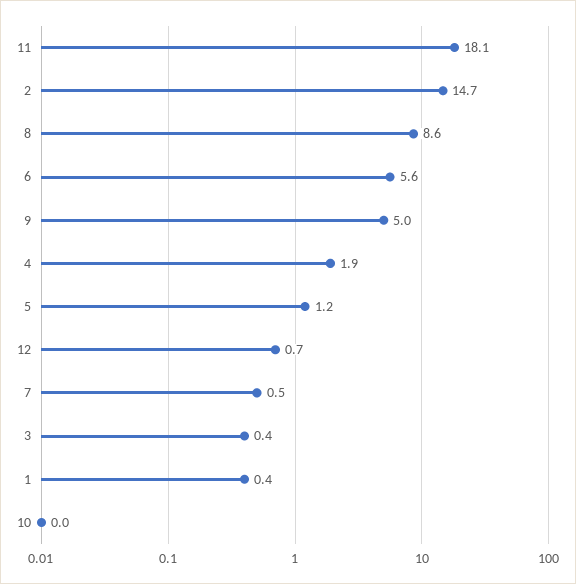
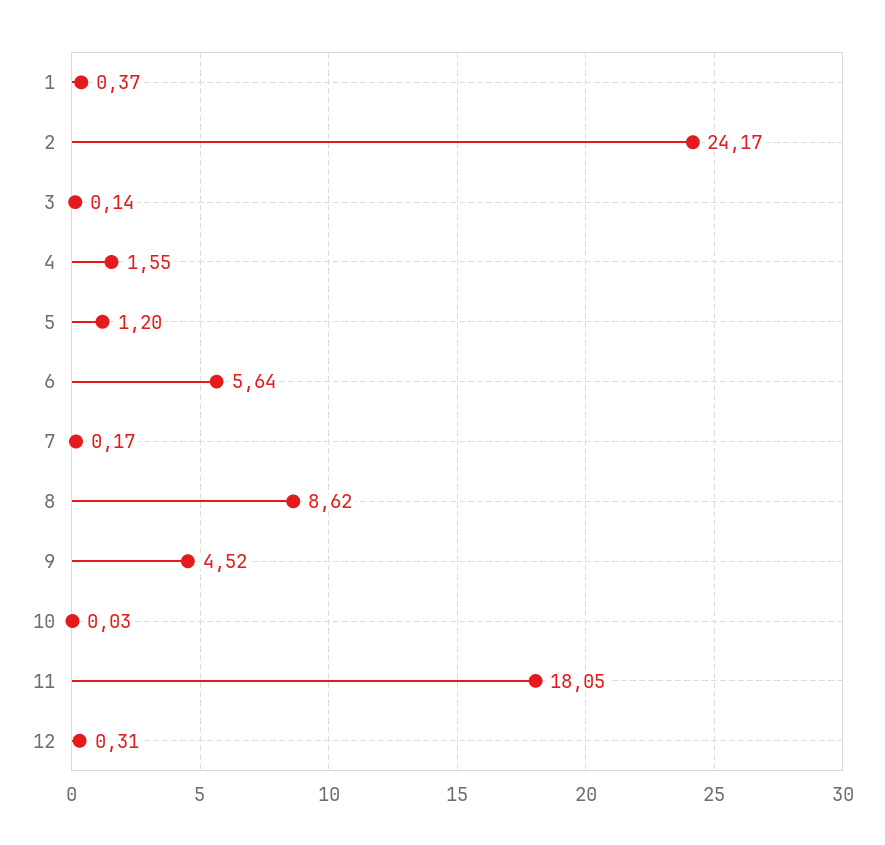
  {
    "11": 18.05,
-   "2": 14.7,
+   "2": 24.17,
    "8": 8.62,
    "6": 5.64,
-   "9": 5,
+   "9": 4.52,
-   "4": 1.9,
+   "4": 1.55,
    "5": 1.2,
-   "12": 0.7,
+   "12": 0.31,
-   "7": 0.5,
+   "7": 0.17,
-   "3": 0.4,
+   "3": 0.14,
    "1": 0.37,
    "10": 0.03
  }

